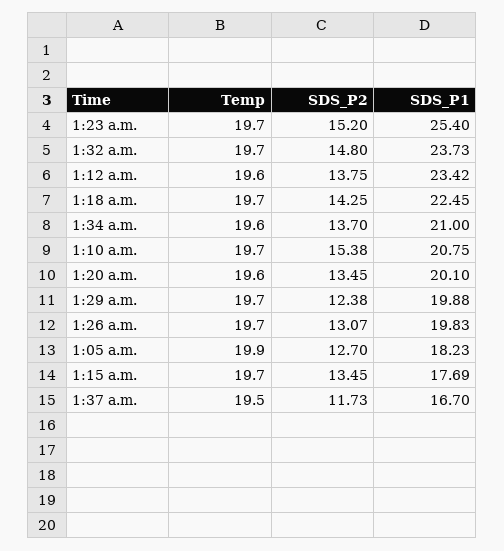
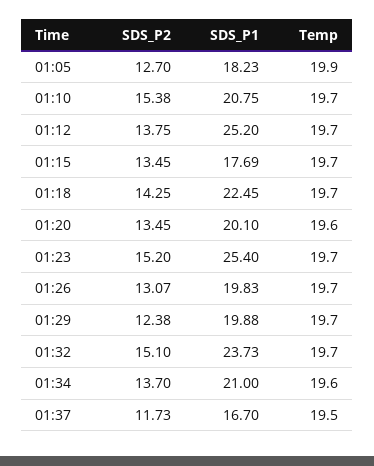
  {
    "Temp": {
      "1:23 a.m.": 19.7,
      "1:32 a.m.": 19.7,
-     "1:12 a.m.": 19.6,
+     "1:12 a.m.": 19.7,
      "1:18 a.m.": 19.7,
      "1:34 a.m.": 19.6,
      "1:10 a.m.": 19.7,
      "1:20 a.m.": 19.6,
      "1:29 a.m.": 19.7,
      "1:26 a.m.": 19.7,
      "1:05 a.m.": 19.9,
      "1:15 a.m.": 19.7,
      "1:37 a.m.": 19.5
    },
    "SDS_P2": {
      "1:23 a.m.": 15.2,
-     "1:32 a.m.": 14.8,
+     "1:32 a.m.": 15.1,
      "1:12 a.m.": 13.75,
      "1:18 a.m.": 14.25,
      "1:34 a.m.": 13.7,
      "1:10 a.m.": 15.38,
      "1:20 a.m.": 13.45,
      "1:29 a.m.": 12.38,
      "1:26 a.m.": 13.07,
      "1:05 a.m.": 12.7,
      "1:15 a.m.": 13.45,
      "1:37 a.m.": 11.73
    },
    "SDS_P1": {
      "1:23 a.m.": 25.4,
      "1:32 a.m.": 23.73,
-     "1:12 a.m.": 23.42,
+     "1:12 a.m.": 25.2,
      "1:18 a.m.": 22.45,
      "1:34 a.m.": 21,
      "1:10 a.m.": 20.75,
      "1:20 a.m.": 20.1,
      "1:29 a.m.": 19.88,
      "1:26 a.m.": 19.83,
      "1:05 a.m.": 18.23,
      "1:15 a.m.": 17.69,
      "1:37 a.m.": 16.7
    }
  }

